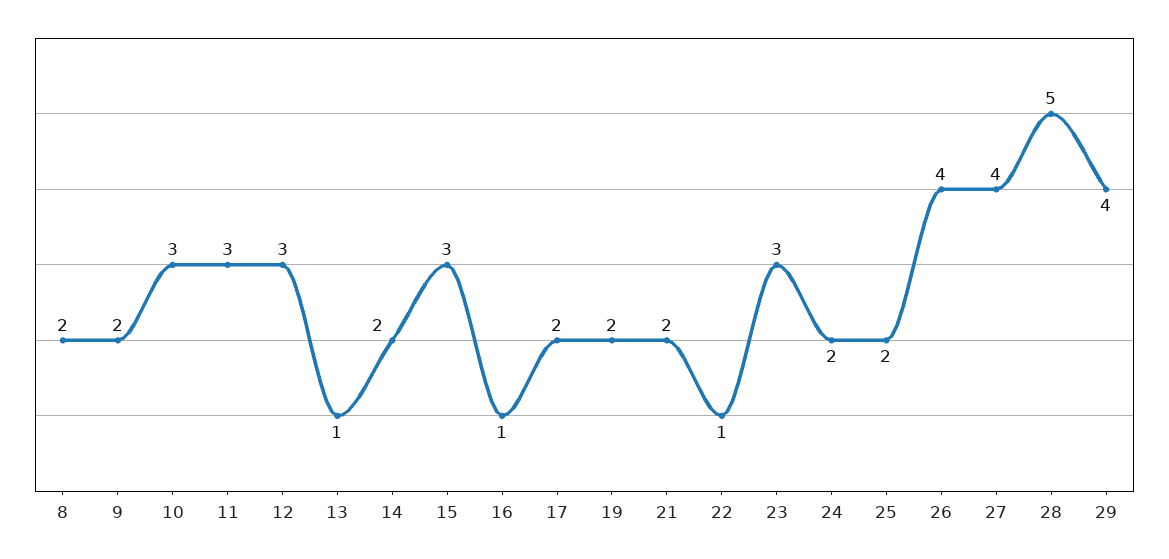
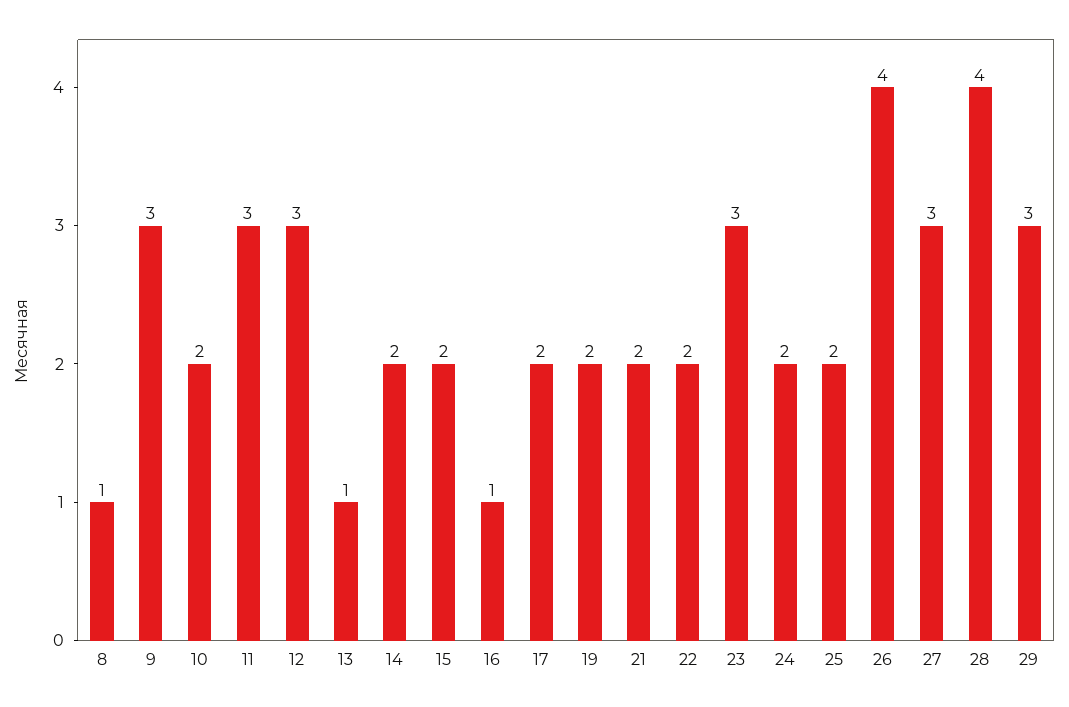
  {
-   "8": 2,
+   "8": 1,
-   "9": 2,
+   "9": 3,
-   "10": 3,
+   "10": 2,
    "11": 3,
    "12": 3,
    "13": 1,
    "14": 2,
-   "15": 3,
+   "15": 2,
    "16": 1,
    "17": 2,
    "19": 2,
    "21": 2,
-   "22": 1,
+   "22": 2,
    "23": 3,
    "24": 2,
    "25": 2,
    "26": 4,
-   "27": 4,
+   "27": 3,
-   "28": 5,
+   "28": 4,
-   "29": 4
+   "29": 3
  }

